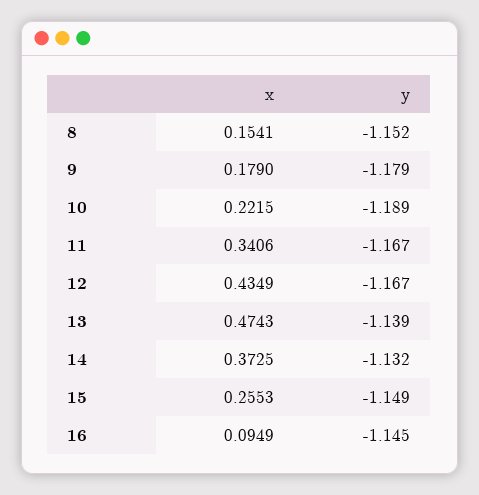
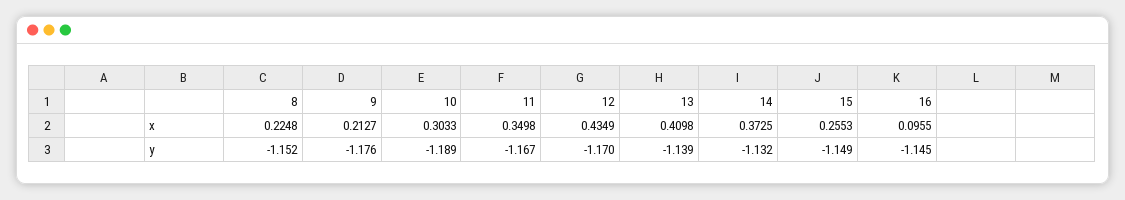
  {
    "x": {
-     "8": 0.1541,
+     "8": 0.2248,
-     "9": 0.179,
+     "9": 0.2127,
-     "10": 0.2215,
+     "10": 0.3033,
-     "11": 0.3406,
+     "11": 0.3498,
      "12": 0.4349,
-     "13": 0.4743,
+     "13": 0.4098,
      "14": 0.3725,
      "15": 0.2553,
-     "16": 0.0949
+     "16": 0.0955
    },
    "y": {
      "8": -1.152,
-     "9": -1.179,
+     "9": -1.176,
      "10": -1.189,
      "11": -1.167,
-     "12": -1.167,
+     "12": -1.17,
      "13": -1.139,
      "14": -1.132,
      "15": -1.149,
      "16": -1.145
    }
  }

